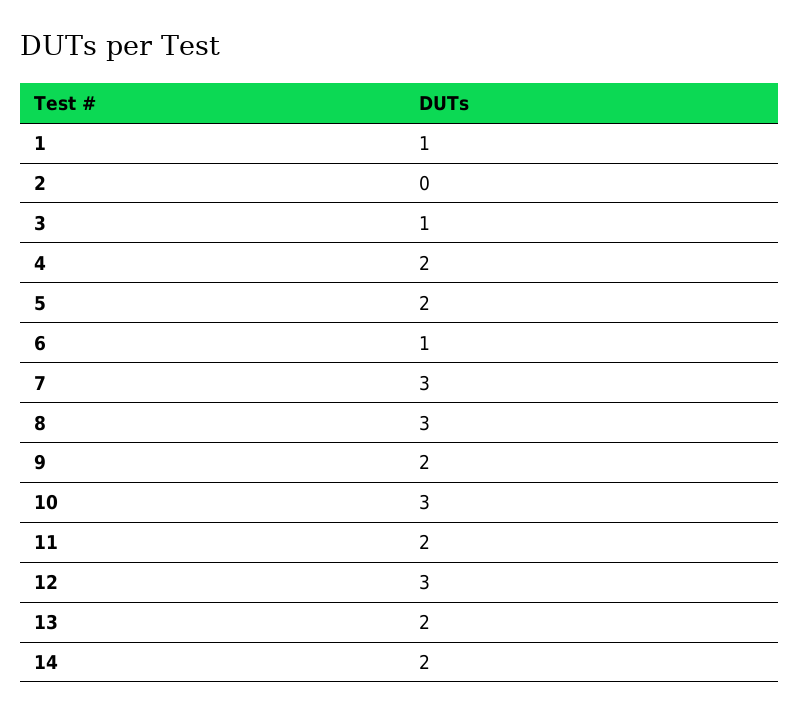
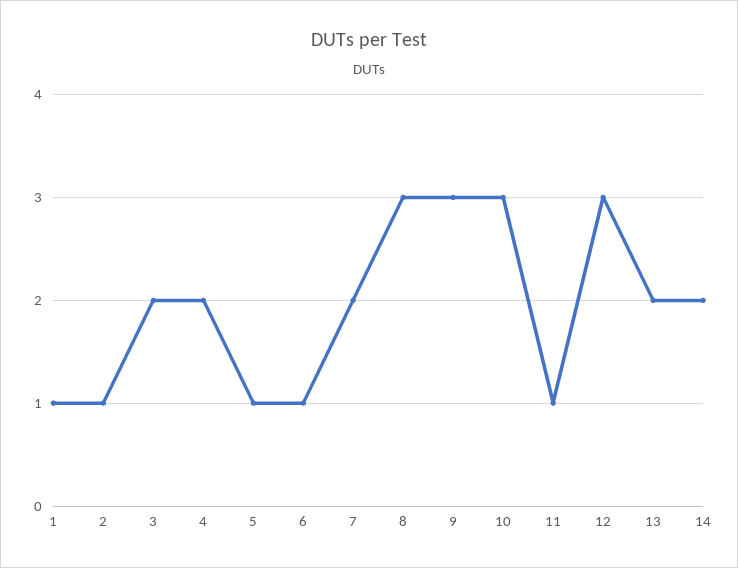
  {
    "1": 1,
-   "2": 0,
+   "2": 1,
-   "3": 1,
+   "3": 2,
    "4": 2,
-   "5": 2,
+   "5": 1,
    "6": 1,
-   "7": 3,
+   "7": 2,
    "8": 3,
-   "9": 2,
+   "9": 3,
    "10": 3,
-   "11": 2,
+   "11": 1,
    "12": 3,
    "13": 2,
    "14": 2
  }

